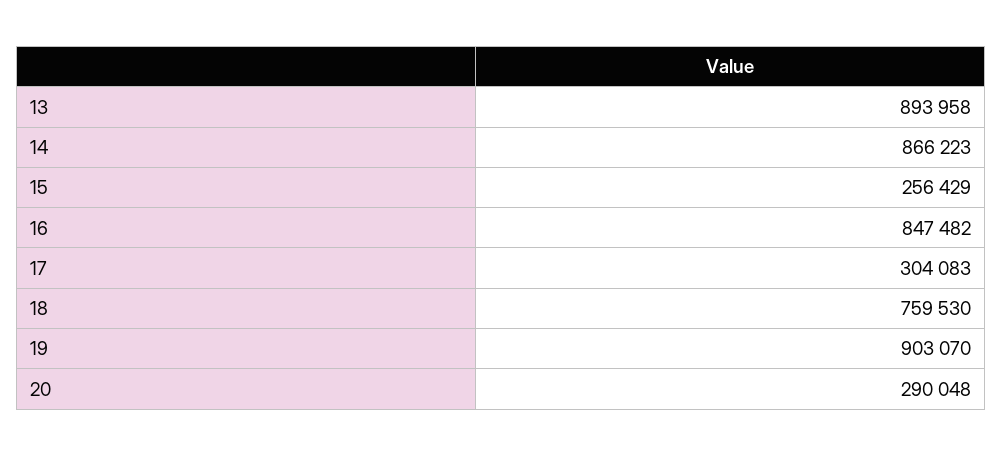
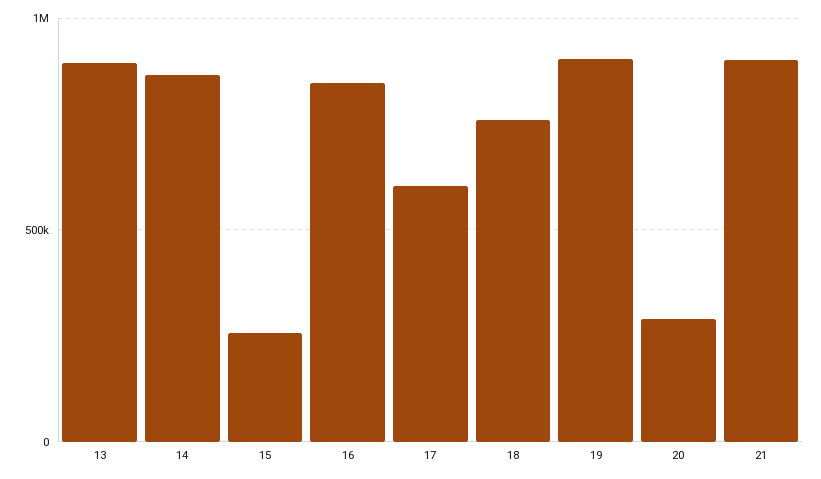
  {
    "13": 893958,
    "14": 866223,
    "15": 256429,
    "16": 847482,
-   "17": 304083,
+   "17": 600000,
    "18": 759530,
    "19": 903070,
-   "20": 290048
+   "20": 290048,
+   "21": 900000
  }

